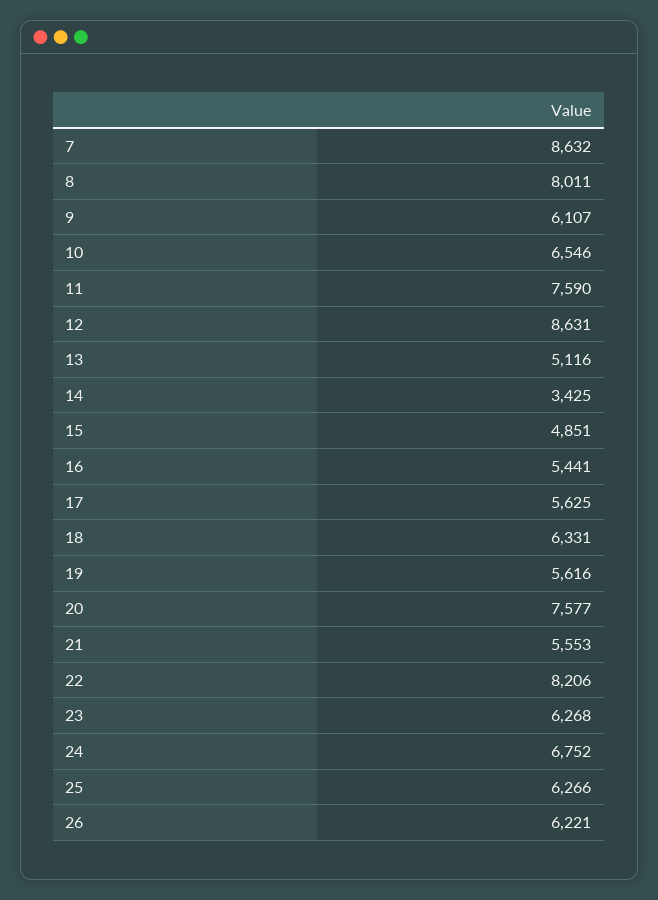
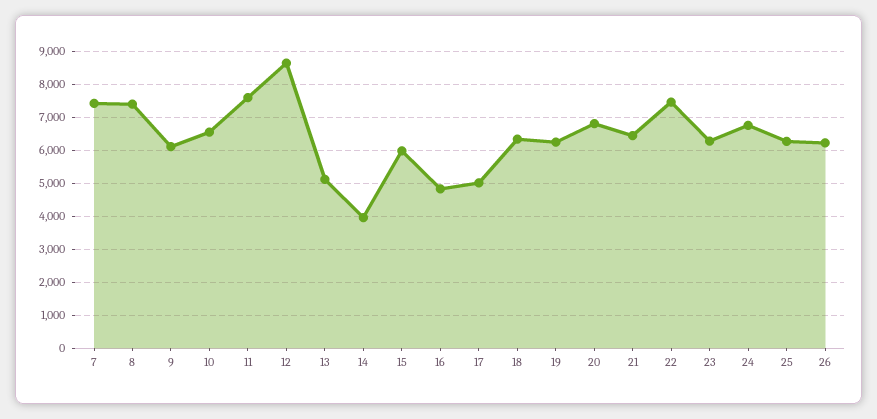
  {
-   "7": 8632,
+   "7": 7400,
-   "8": 8011,
+   "8": 7400,
    "9": 6107,
    "10": 6546,
    "11": 7590,
    "12": 8631,
    "13": 5116,
-   "14": 3425,
+   "14": 4000,
-   "15": 4851,
+   "15": 6000,
-   "16": 5441,
+   "16": 4800,
-   "17": 5625,
+   "17": 5000,
    "18": 6331,
-   "19": 5616,
+   "19": 6200,
-   "20": 7577,
+   "20": 6800,
-   "21": 5553,
+   "21": 6400,
-   "22": 8206,
+   "22": 7400,
    "23": 6268,
    "24": 6752,
    "25": 6266,
    "26": 6221
  }

